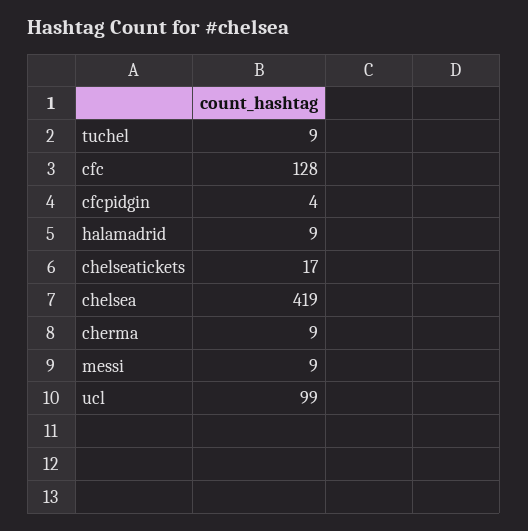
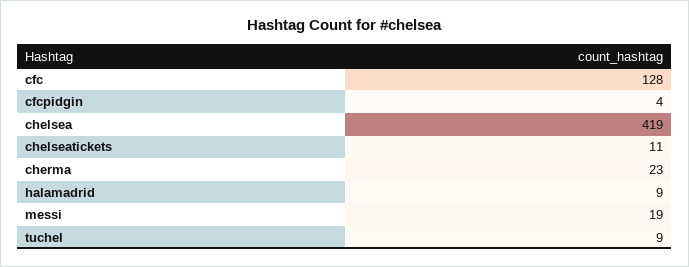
  {
    "tuchel": 9,
    "cfc": 128,
    "cfcpidgin": 4,
    "halamadrid": 9,
-   "chelseatickets": 17,
+   "chelseatickets": 11,
    "chelsea": 419,
-   "cherma": 9,
+   "cherma": 23,
-   "messi": 9,
+   "messi": 19
-   "ucl": 99
  }

